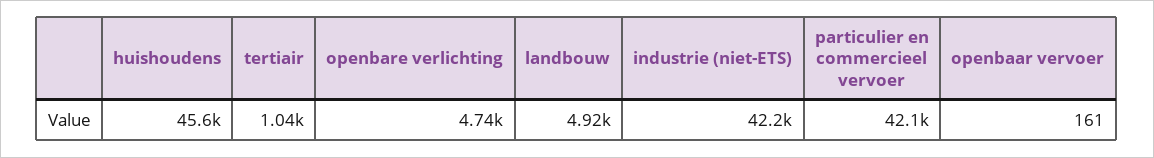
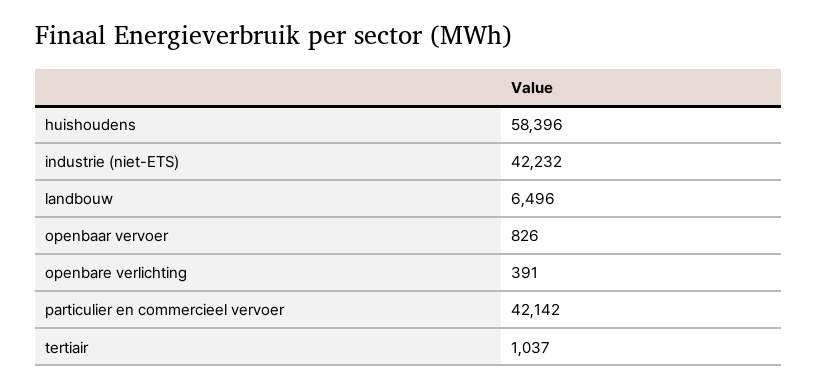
  {
-   "huishoudens": 45600,
+   "huishoudens": 58396,
    "tertiair": 1037,
-   "openbare verlichting": 4740,
+   "openbare verlichting": 391,
-   "landbouw": 4920,
+   "landbouw": 6496,
    "industrie (niet-ETS)": 42232,
    "particulier en commercieel vervoer": 42142,
-   "openbaar vervoer": 161
+   "openbaar vervoer": 826
  }

